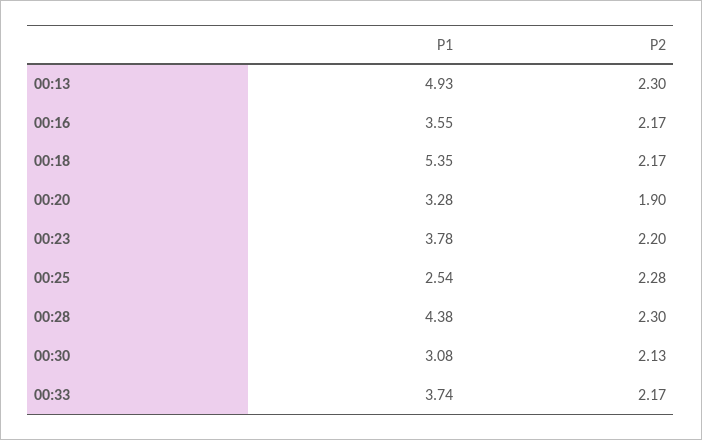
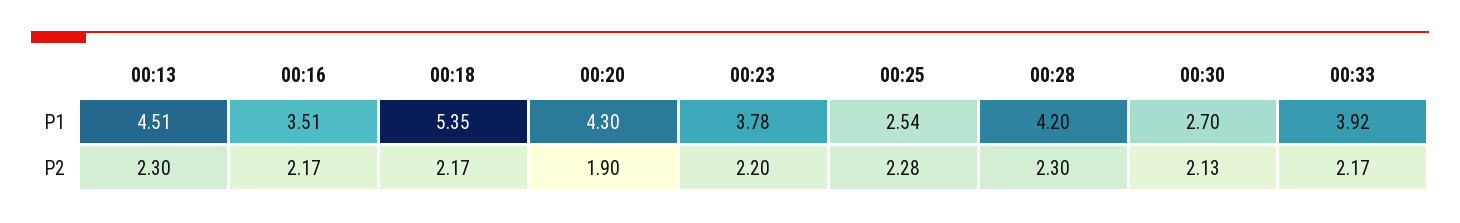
  {
    "P1": {
-     "00:13": 4.93,
+     "00:13": 4.51,
-     "00:16": 3.55,
+     "00:16": 3.51,
      "00:18": 5.35,
-     "00:20": 3.28,
+     "00:20": 4.3,
      "00:23": 3.78,
      "00:25": 2.54,
-     "00:28": 4.38,
+     "00:28": 4.2,
-     "00:30": 3.08,
+     "00:30": 2.7,
-     "00:33": 3.74
+     "00:33": 3.92
    },
    "P2": {
      "00:13": 2.3,
      "00:16": 2.17,
      "00:18": 2.17,
      "00:20": 1.9,
      "00:23": 2.2,
      "00:25": 2.28,
      "00:28": 2.3,
      "00:30": 2.13,
      "00:33": 2.17
    }
  }

